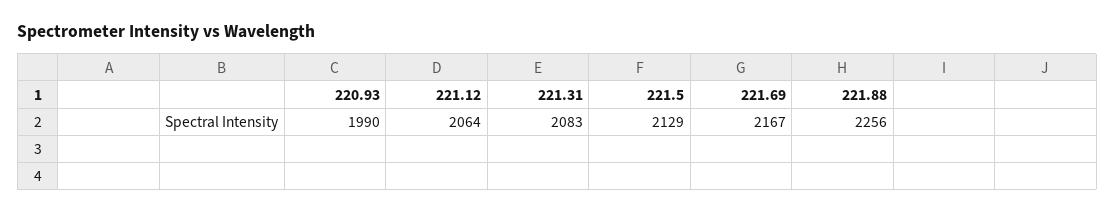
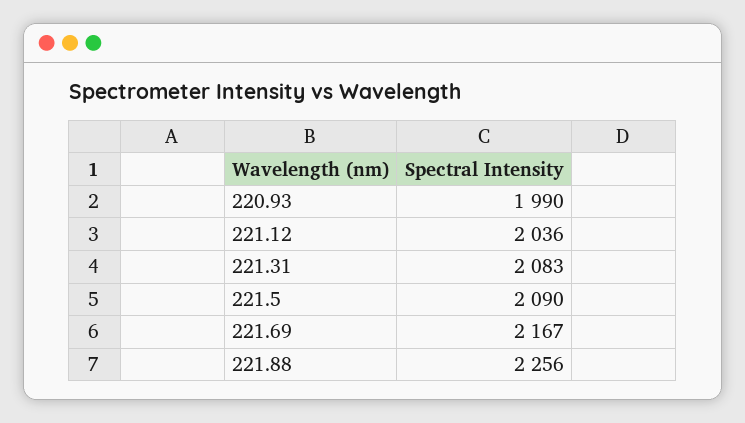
  {
    "220.93": 1990,
-   "221.12": 2064,
+   "221.12": 2036,
    "221.31": 2083,
-   "221.5": 2129,
+   "221.5": 2090,
    "221.69": 2167,
    "221.88": 2256
  }

